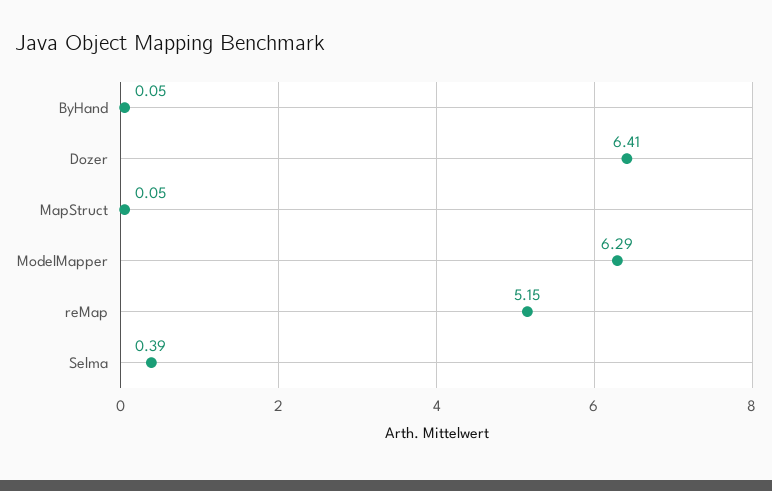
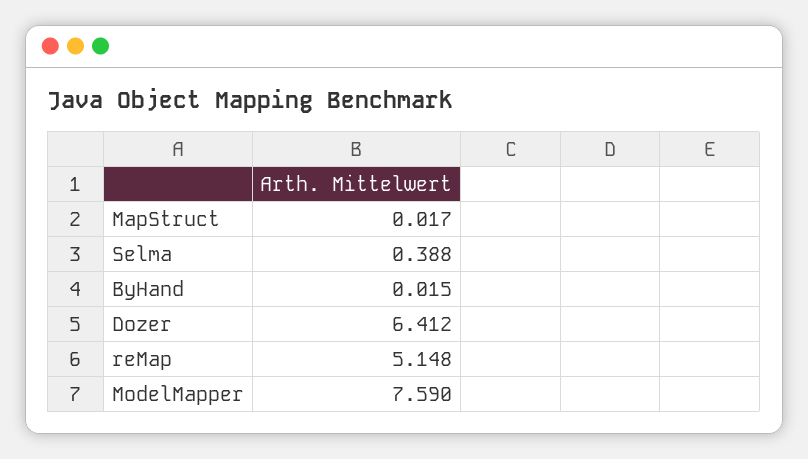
  {
-   "ByHand": 0.05,
+   "ByHand": 0.015,
    "Dozer": 6.412,
-   "MapStruct": 0.05,
+   "MapStruct": 0.017,
-   "ModelMapper": 6.29,
+   "ModelMapper": 7.59,
    "reMap": 5.148,
    "Selma": 0.388
  }

